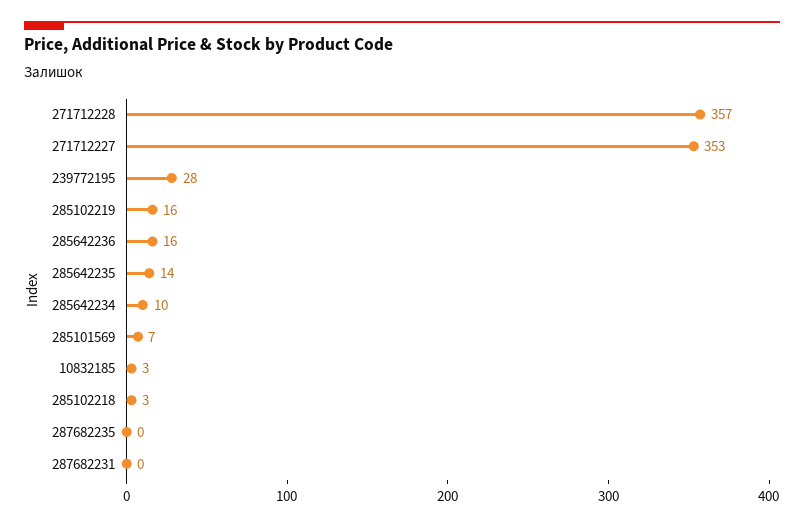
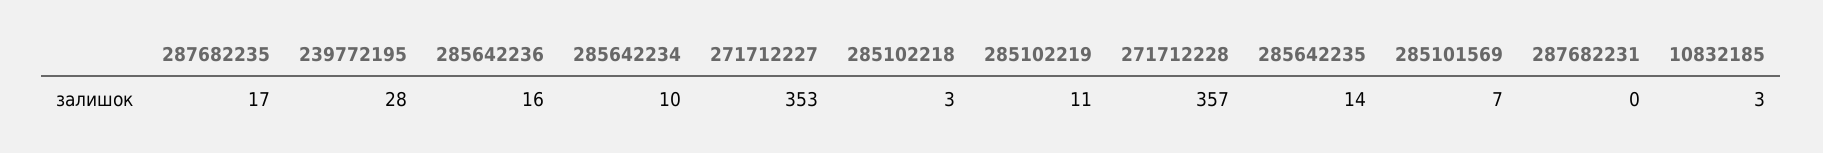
  {
    "271712228": 357,
    "271712227": 353,
    "239772195": 28,
-   "285102219": 16,
+   "285102219": 11,
    "285642236": 16,
    "285642235": 14,
    "285642234": 10,
    "285101569": 7,
    "10832185": 3,
    "285102218": 3,
-   "287682235": 0,
+   "287682235": 17,
    "287682231": 0
  }

